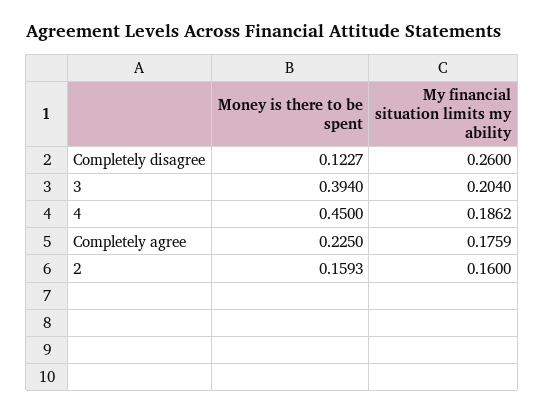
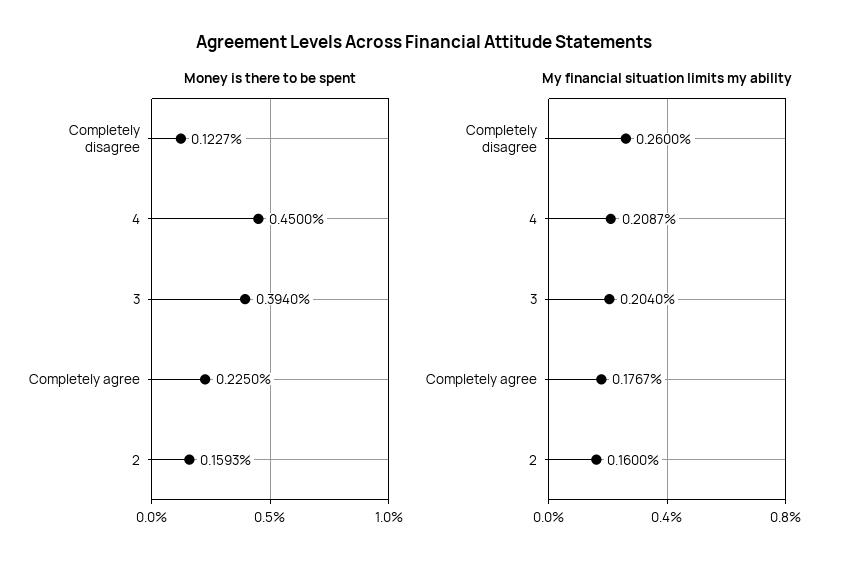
  {
    "Money is there to be spent": {
      "Completely disagree": 0.1227,
      "3": 0.394,
      "4": 0.45,
      "Completely agree": 0.225,
      "2": 0.1593
    },
    "My financial situation limits my ability": {
      "Completely disagree": 0.26,
      "3": 0.204,
-     "4": 0.1862,
+     "4": 0.2087,
-     "Completely agree": 0.1759,
+     "Completely agree": 0.1767,
      "2": 0.16
    }
  }

